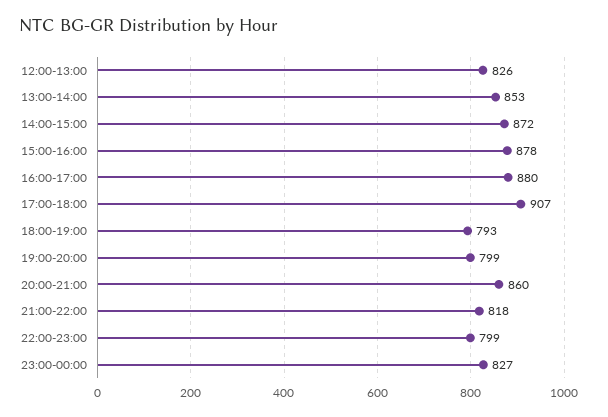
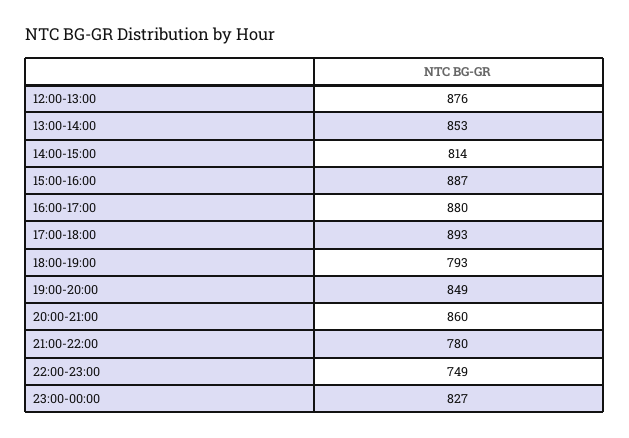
  {
-   "12:00-13:00": 826,
+   "12:00-13:00": 876,
    "13:00-14:00": 853,
-   "14:00-15:00": 872,
+   "14:00-15:00": 814,
-   "15:00-16:00": 878,
+   "15:00-16:00": 887,
    "16:00-17:00": 880,
-   "17:00-18:00": 907,
+   "17:00-18:00": 893,
    "18:00-19:00": 793,
-   "19:00-20:00": 799,
+   "19:00-20:00": 849,
    "20:00-21:00": 860,
-   "21:00-22:00": 818,
+   "21:00-22:00": 780,
-   "22:00-23:00": 799,
+   "22:00-23:00": 749,
    "23:00-00:00": 827
  }

